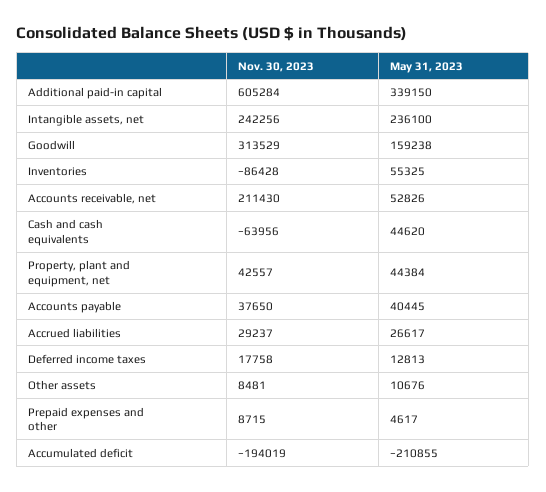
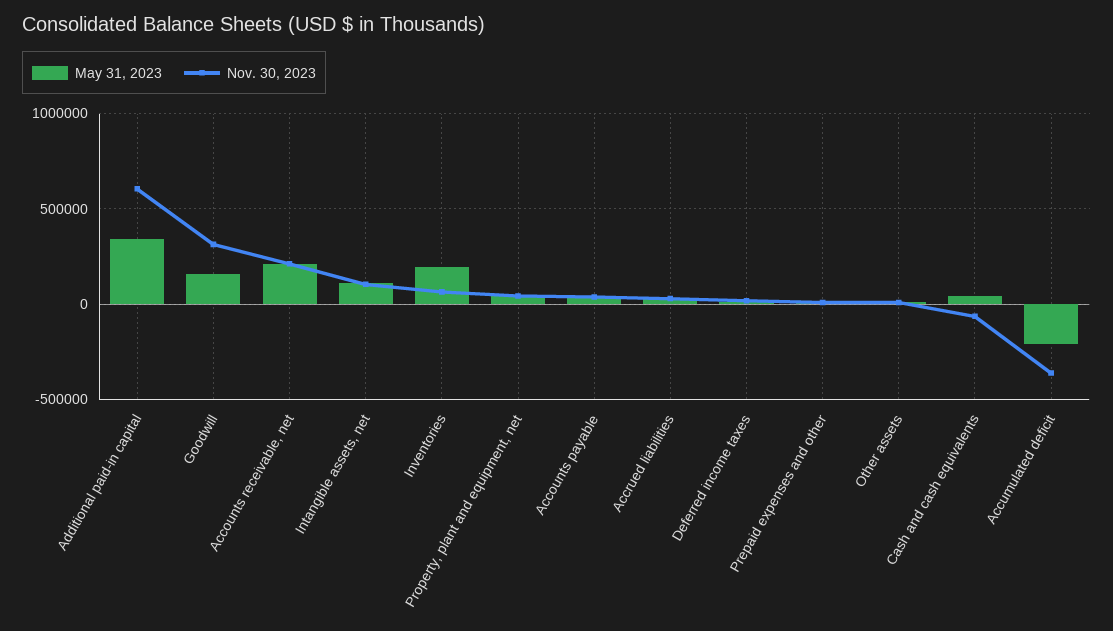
  {
    "Nov. 30, 2023": {
      "Additional paid-in capital": 605284,
-     "Intangible assets, net": 242256,
+     "Intangible assets, net": 100000,
      "Goodwill": 313529,
-     "Inventories": -86428,
+     "Inventories": 50000,
      "Accounts receivable, net": 211430,
      "Cash and cash equivalents": -63956,
      "Property, plant and equipment, net": 42557,
      "Accounts payable": 37650,
      "Accrued liabilities": 29237,
      "Deferred income taxes": 17758,
      "Other assets": 8481,
      "Prepaid expenses and other": 8715,
-     "Accumulated deficit": -194019
+     "Accumulated deficit": -350000
    },
    "May 31, 2023": {
      "Additional paid-in capital": 339150,
-     "Intangible assets, net": 236100,
+     "Intangible assets, net": 100000,
      "Goodwill": 159238,
-     "Inventories": 55325,
+     "Inventories": 200000,
-     "Accounts receivable, net": 52826,
+     "Accounts receivable, net": 200000,
      "Cash and cash equivalents": 44620,
      "Property, plant and equipment, net": 44384,
      "Accounts payable": 40445,
      "Accrued liabilities": 26617,
      "Deferred income taxes": 12813,
      "Other assets": 10676,
      "Prepaid expenses and other": 4617,
      "Accumulated deficit": -210855
    }
  }

